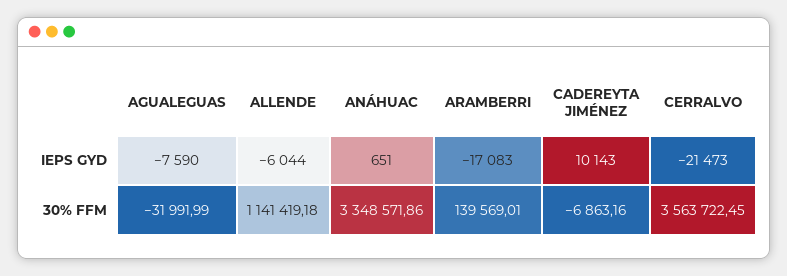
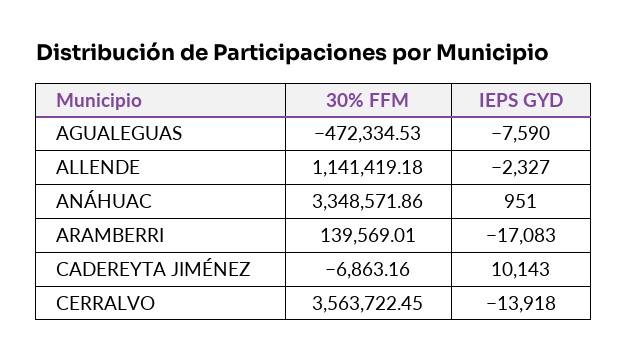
  {
    "AGUALEGUAS": {
      "IEPS GYD": -7590,
-     "30% FFM": -31991.99
+     "30% FFM": -472334.53
    },
    "ALLENDE": {
-     "IEPS GYD": -6044,
+     "IEPS GYD": -2327,
      "30% FFM": 1141419.18
    },
    "ANÁHUAC": {
-     "IEPS GYD": 651,
+     "IEPS GYD": 951,
      "30% FFM": 3348571.86
    },
    "ARAMBERRI": {
      "IEPS GYD": -17083,
      "30% FFM": 139569.01
    },
    "CADEREYTA JIMÉNEZ": {
      "IEPS GYD": 10143,
      "30% FFM": -6863.16
    },
    "CERRALVO": {
-     "IEPS GYD": -21473,
+     "IEPS GYD": -13918,
      "30% FFM": 3563722.45
    }
  }

